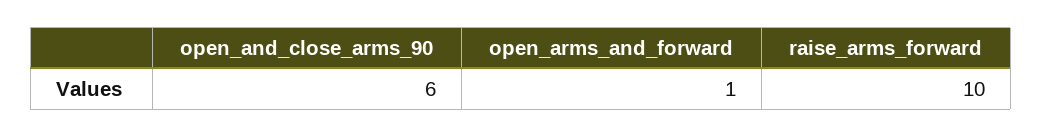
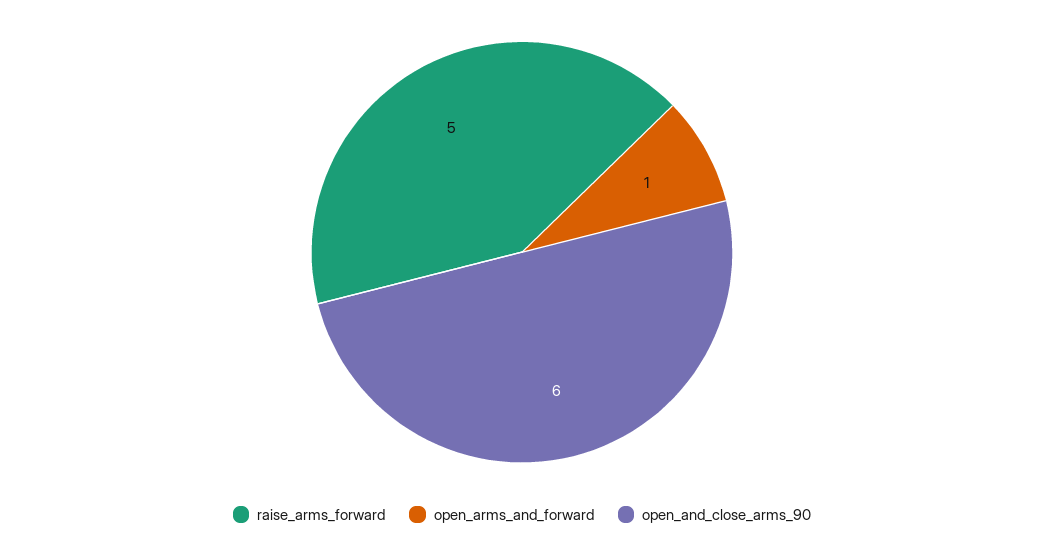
  {
    "open_and_close_arms_90": 6,
    "open_arms_and_forward": 1,
-   "raise_arms_forward": 10
+   "raise_arms_forward": 5
  }

